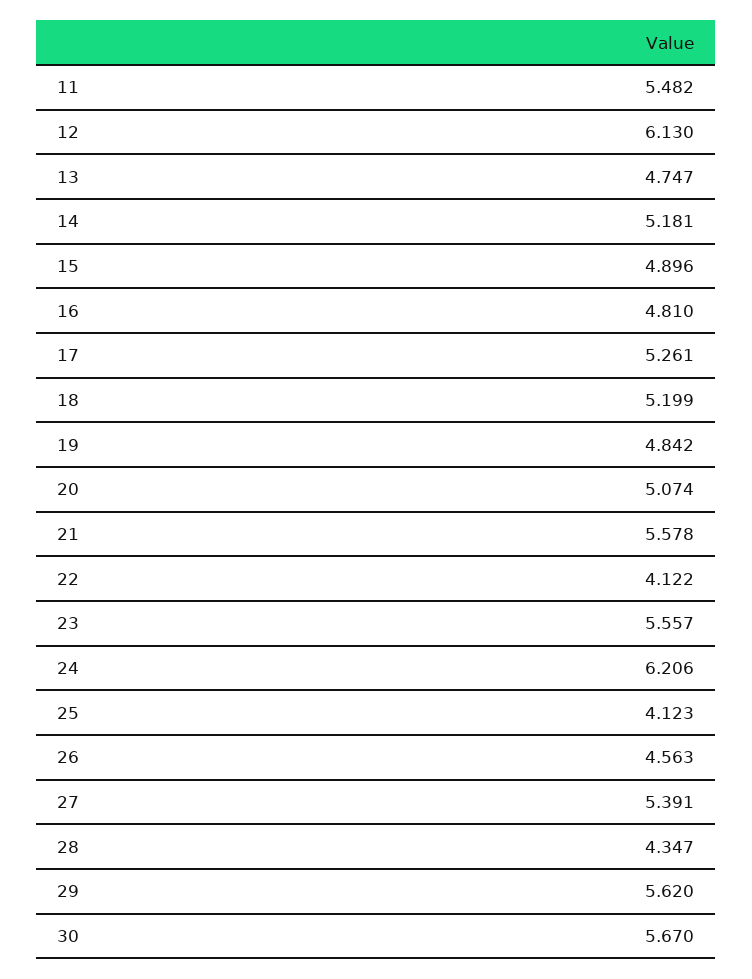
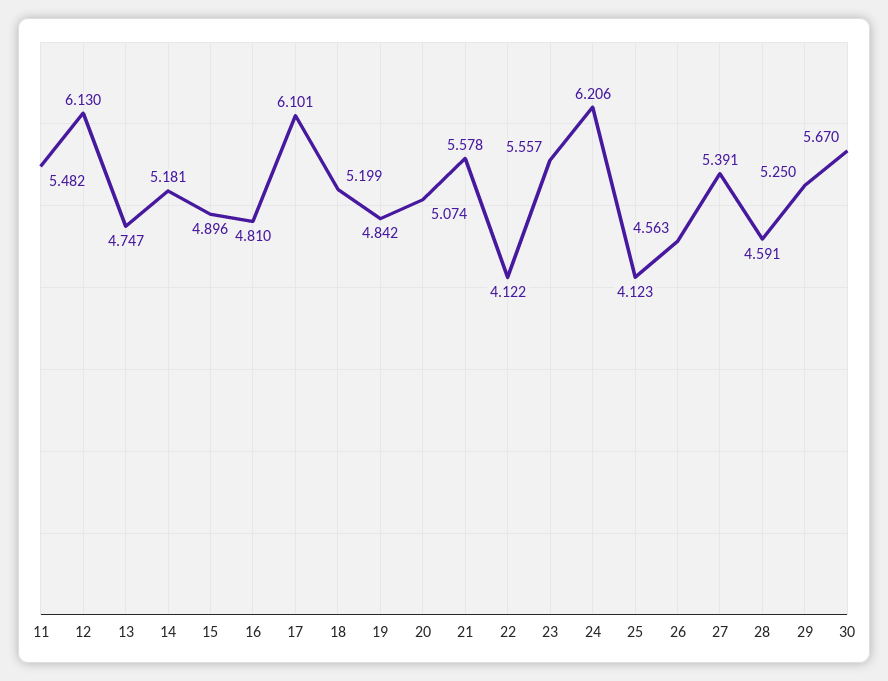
  {
    "11": 5.482,
    "12": 6.13,
    "13": 4.747,
    "14": 5.181,
    "15": 4.896,
    "16": 4.81,
-   "17": 5.261,
+   "17": 6.101,
    "18": 5.199,
    "19": 4.842,
    "20": 5.074,
    "21": 5.578,
    "22": 4.122,
    "23": 5.557,
    "24": 6.206,
    "25": 4.123,
    "26": 4.563,
    "27": 5.391,
-   "28": 4.347,
+   "28": 4.591,
-   "29": 5.62,
+   "29": 5.25,
    "30": 5.67
  }

